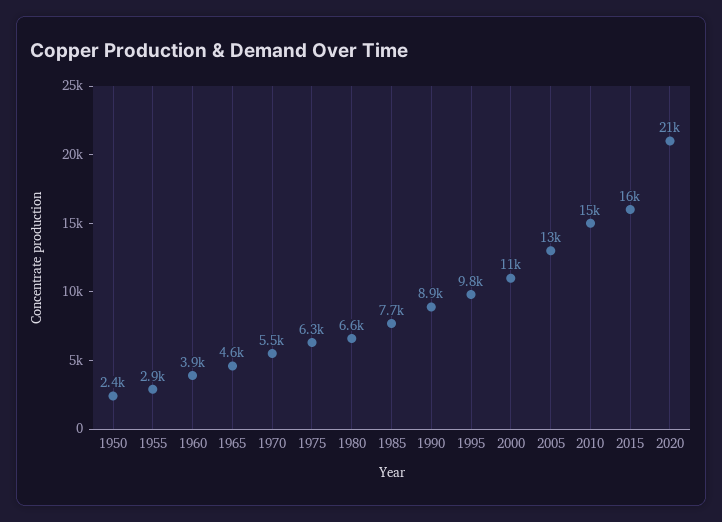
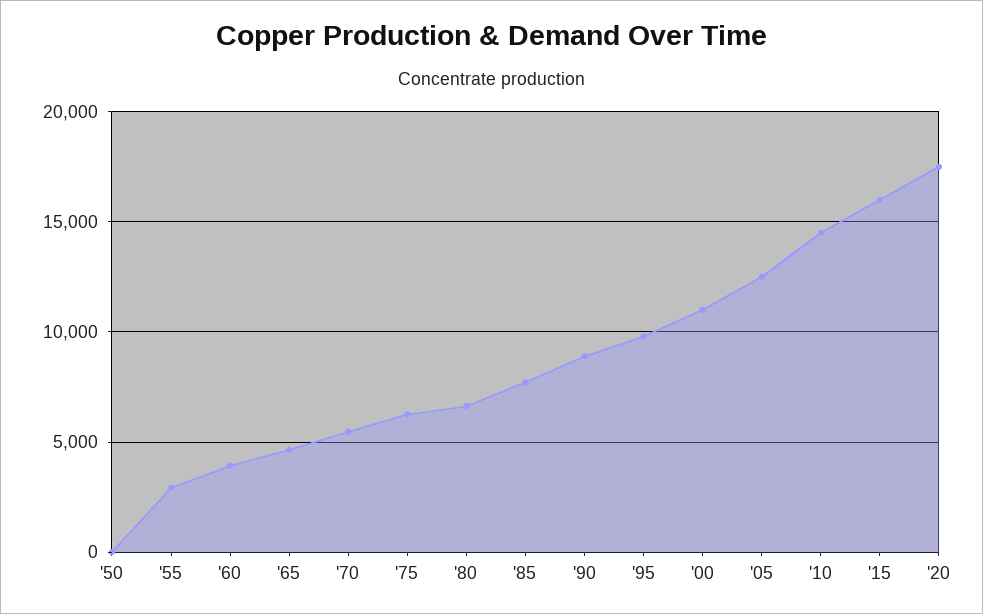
  {
-   "1950": 2400,
+   "1950": 0,
    "1955": 2900,
    "1960": 3900,
    "1965": 4600,
    "1970": 5500,
    "1975": 6300,
    "1980": 6600,
    "1985": 7700,
    "1990": 8900,
    "1995": 9800,
    "2000": 11000,
    "2005": 13000,
    "2010": 15000,
    "2015": 16000,
-   "2020": 21000
+   "2020": 17500
  }

